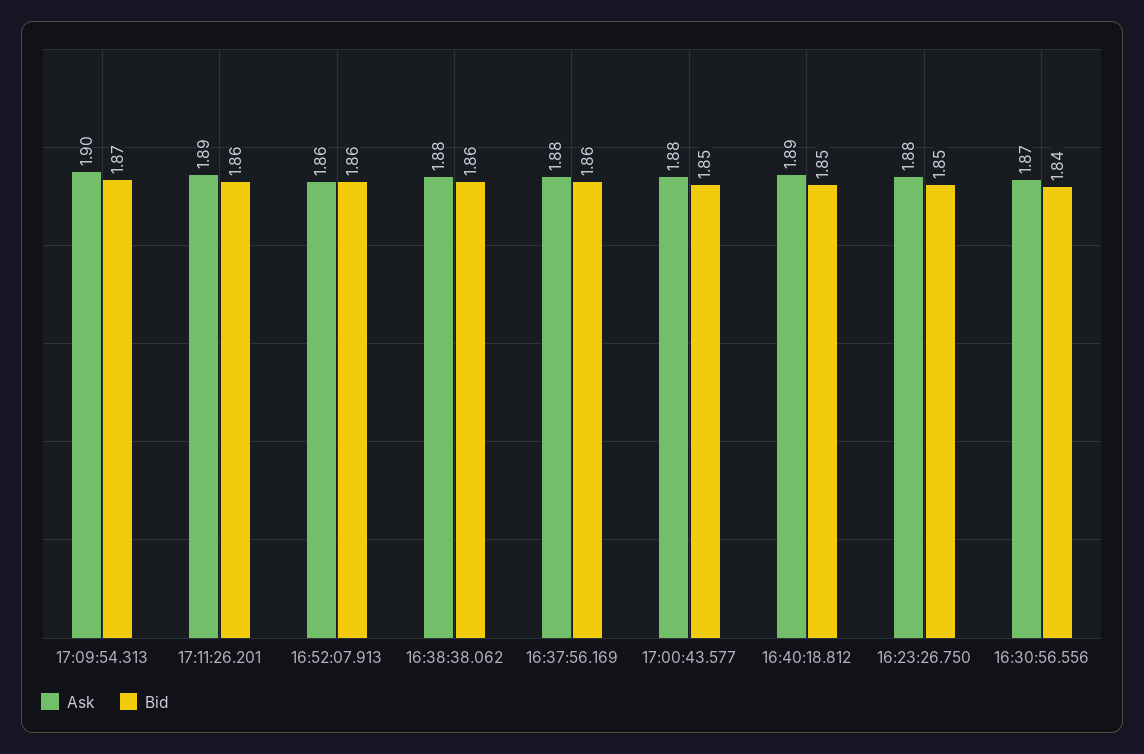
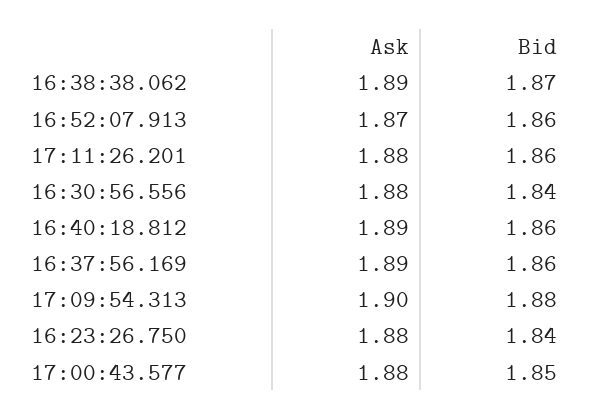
  {
    "Ask": {
      "17:09:54.313": 1.9,
-     "17:11:26.201": 1.89,
+     "17:11:26.201": 1.88,
-     "16:52:07.913": 1.86,
+     "16:52:07.913": 1.87,
-     "16:38:38.062": 1.88,
+     "16:38:38.062": 1.89,
-     "16:37:56.169": 1.88,
+     "16:37:56.169": 1.89,
      "17:00:43.577": 1.88,
      "16:40:18.812": 1.89,
      "16:23:26.750": 1.88,
-     "16:30:56.556": 1.87
+     "16:30:56.556": 1.88
    },
    "Bid": {
-     "17:09:54.313": 1.87,
+     "17:09:54.313": 1.88,
      "17:11:26.201": 1.86,
      "16:52:07.913": 1.86,
-     "16:38:38.062": 1.86,
+     "16:38:38.062": 1.87,
      "16:37:56.169": 1.86,
      "17:00:43.577": 1.85,
-     "16:40:18.812": 1.85,
+     "16:40:18.812": 1.86,
-     "16:23:26.750": 1.85,
+     "16:23:26.750": 1.84,
      "16:30:56.556": 1.84
    }
  }

